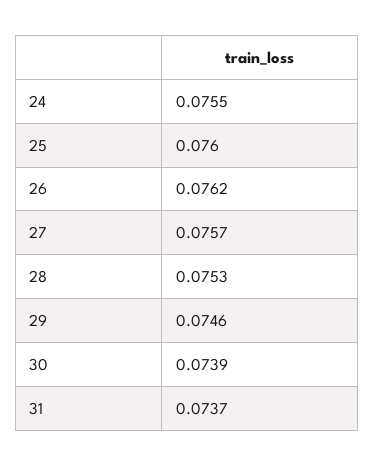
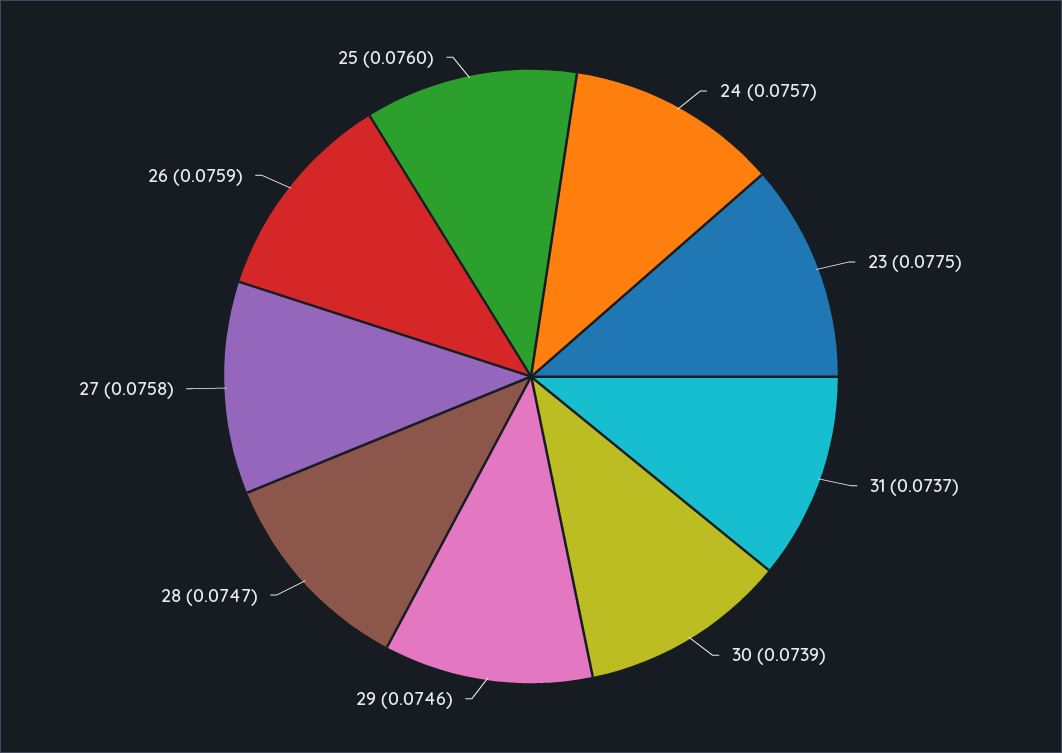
  {
-   "24": 0.0755,
+   "24": 0.0757,
    "25": 0.076,
-   "26": 0.0762,
+   "26": 0.0759,
-   "27": 0.0757,
+   "27": 0.0758,
-   "28": 0.0753,
+   "28": 0.0747,
    "29": 0.0746,
    "30": 0.0739,
-   "31": 0.0737
+   "31": 0.0737,
+   "23": 0.0775
  }

